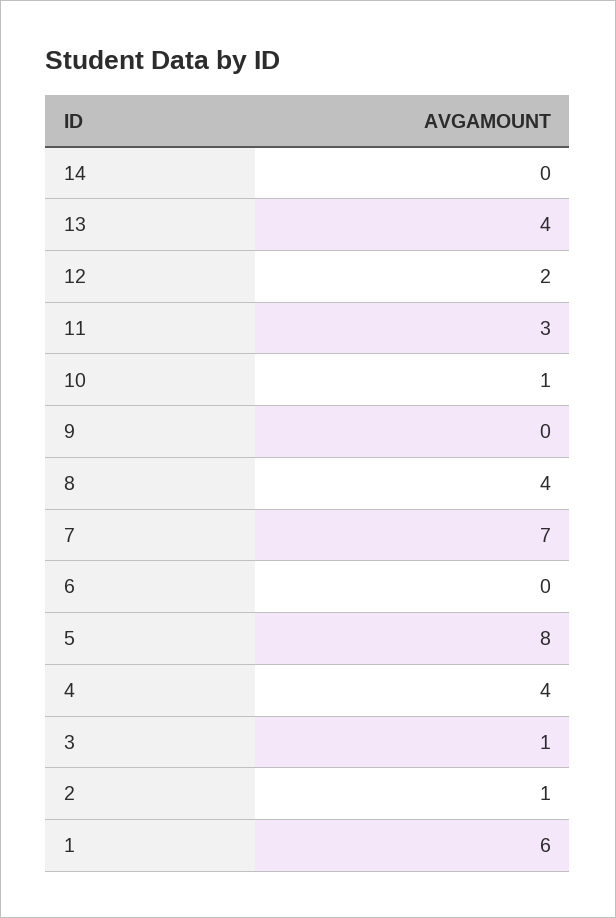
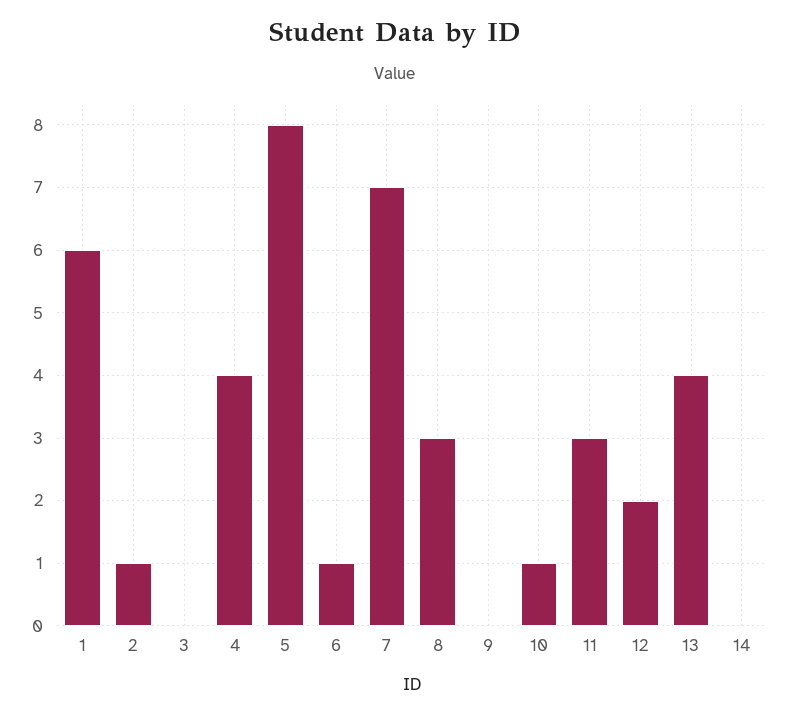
  {
    "14": 0,
    "13": 4,
    "12": 2,
    "11": 3,
    "10": 1,
    "9": 0,
-   "8": 4,
+   "8": 3,
    "7": 7,
-   "6": 0,
+   "6": 1,
    "5": 8,
    "4": 4,
-   "3": 1,
+   "3": 0,
    "2": 1,
    "1": 6
  }

